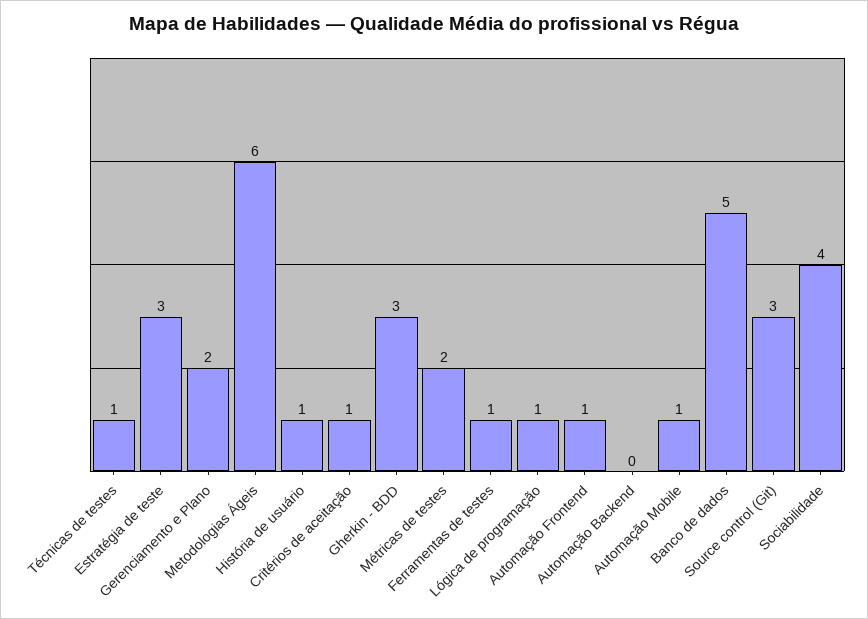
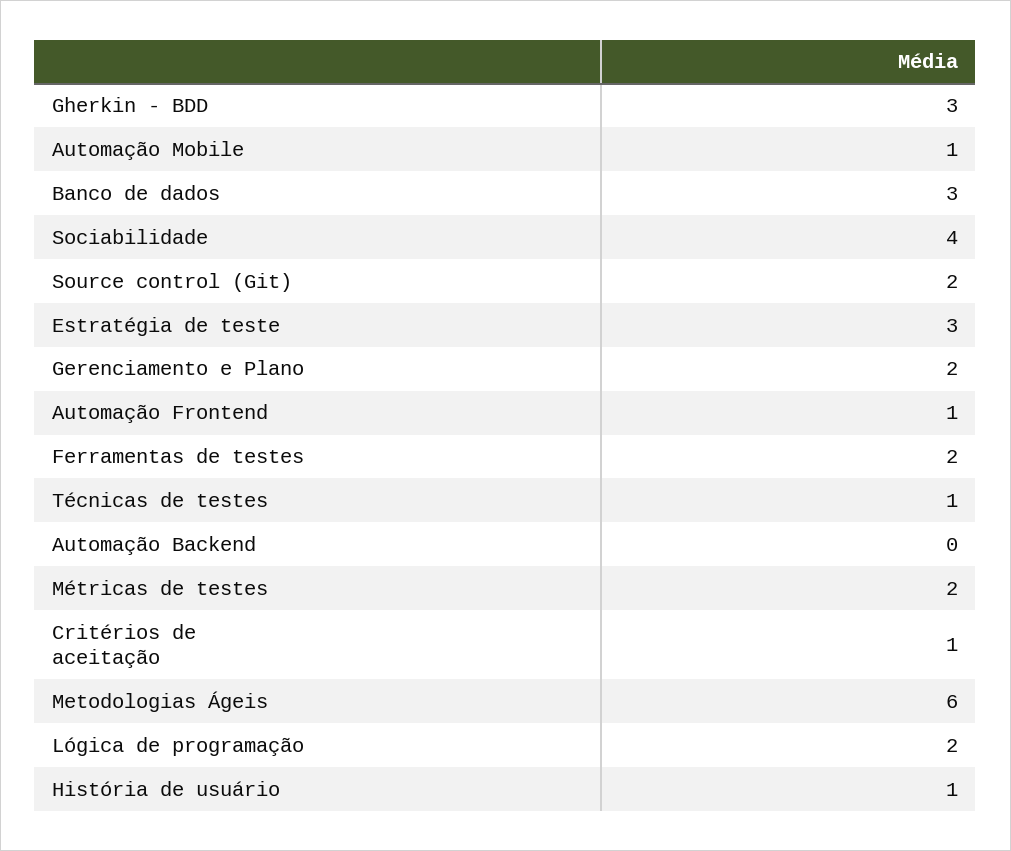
  {
    "Técnicas de testes": 1,
    "Estratégia de teste": 3,
    "Gerenciamento e Plano": 2,
    "Metodologias Ágeis": 6,
    "História de usuário": 1,
    "Critérios de aceitação": 1,
    "Gherkin - BDD": 3,
    "Métricas de testes": 2,
-   "Ferramentas de testes": 1,
+   "Ferramentas de testes": 2,
-   "Lógica de programação": 1,
+   "Lógica de programação": 2,
    "Automação Frontend": 1,
    "Automação Backend": 0,
    "Automação Mobile": 1,
-   "Banco de dados": 5,
+   "Banco de dados": 3,
-   "Source control (Git)": 3,
+   "Source control (Git)": 2,
    "Sociabilidade": 4
  }

